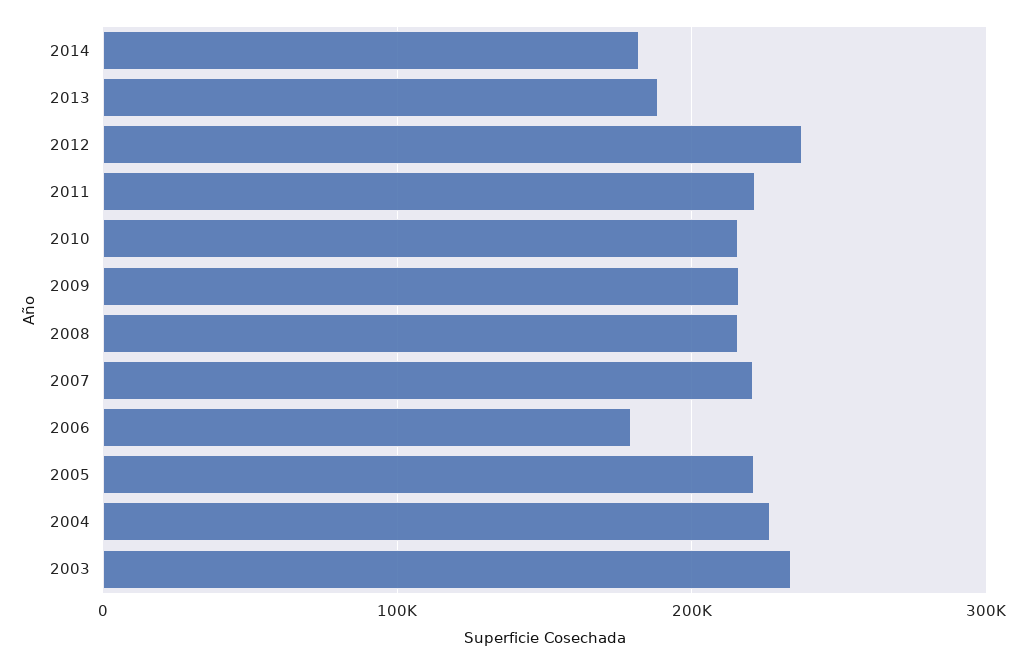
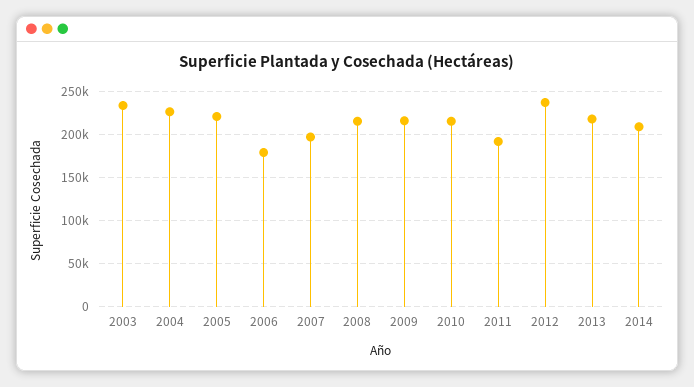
  {
-   "2014": 180000,
+   "2014": 210000,
-   "2013": 190000,
+   "2013": 220000,
    "2012": 240000,
-   "2011": 220000,
+   "2011": 190000,
    "2010": 220000,
    "2009": 220000,
    "2008": 220000,
-   "2007": 220000,
+   "2007": 200000,
    "2006": 180000,
    "2005": 220000,
    "2004": 230000,
    "2003": 230000
  }

